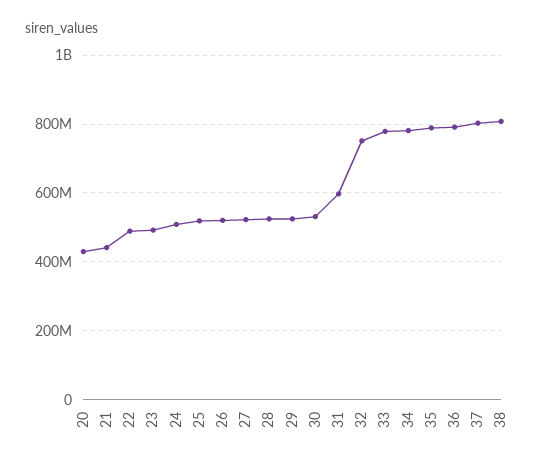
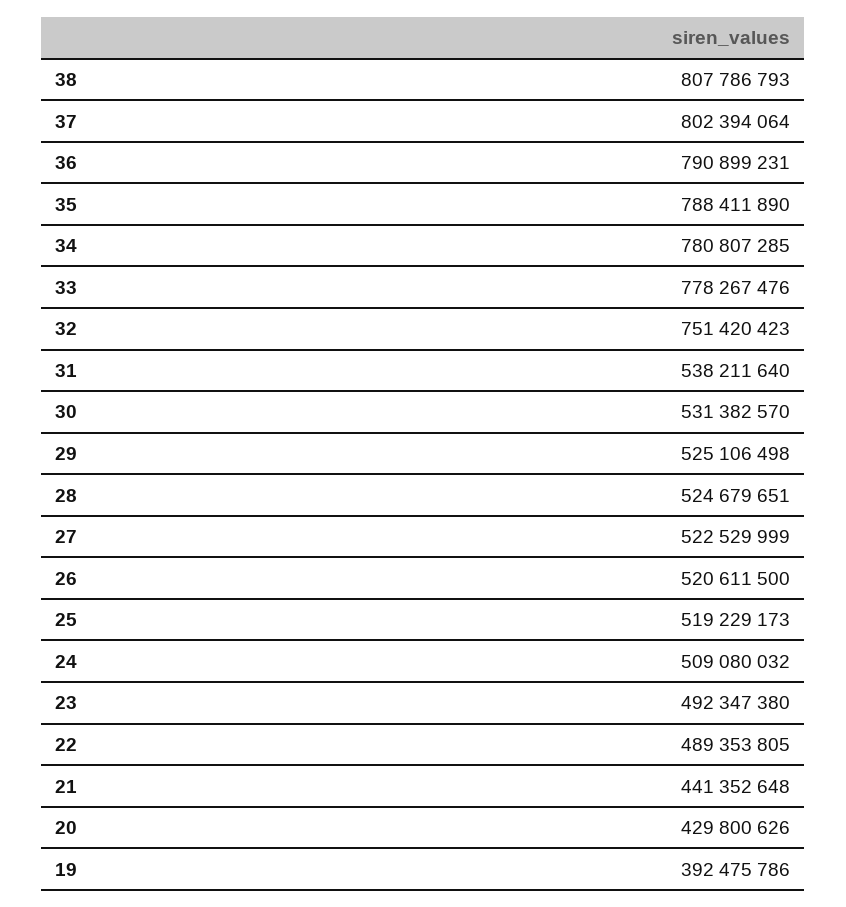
  {
    "20": 429800626,
    "21": 441352648,
    "22": 489353805,
    "23": 492347380,
    "24": 509080032,
    "25": 519229173,
    "26": 520611500,
    "27": 522529999,
    "28": 524679651,
    "29": 525106498,
    "30": 531382570,
-   "31": 600000000,
+   "31": 538211640,
    "32": 751420423,
    "33": 778267476,
    "34": 780807285,
    "35": 788411890,
    "36": 790899231,
    "37": 802394064,
-   "38": 807786793
+   "38": 807786793,
+   "19": 392475786
  }

